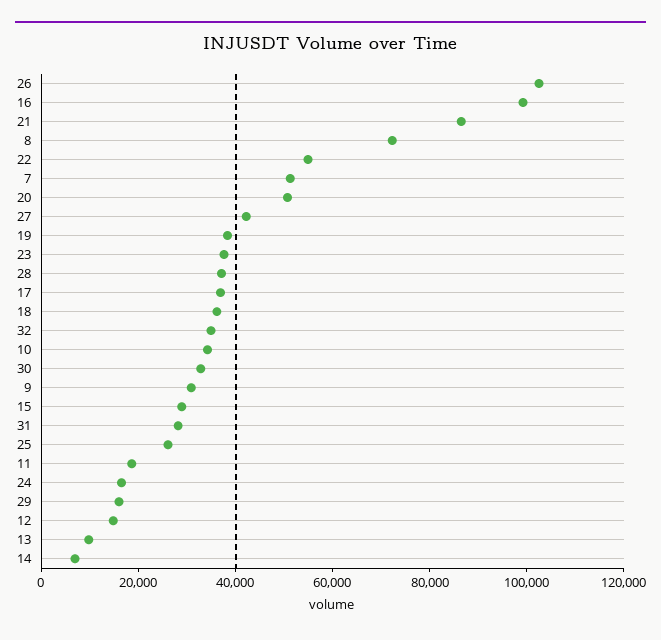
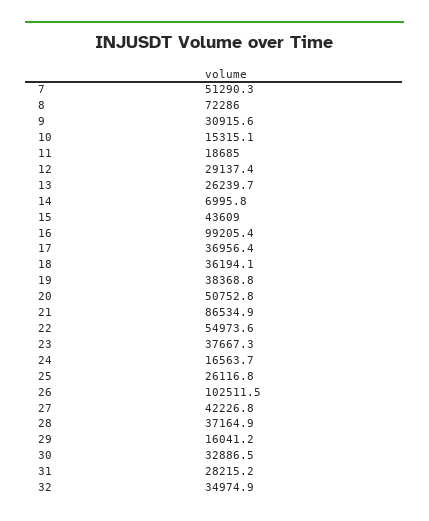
  {
    "26": 102511.5,
    "16": 99205.4,
    "21": 86534.9,
    "8": 72286,
    "22": 54973.6,
    "7": 51290.3,
    "20": 50752.8,
    "27": 42226.8,
    "19": 38368.8,
    "23": 37667.3,
    "28": 37164.9,
    "17": 36956.4,
    "18": 36194.1,
    "32": 34974.9,
-   "10": 35000,
+   "10": 15315.1,
    "30": 32886.5,
    "9": 30915.6,
-   "15": 30000,
+   "15": 43609,
    "31": 28215.2,
    "25": 26116.8,
    "11": 18685,
    "24": 16563.7,
    "29": 16041.2,
-   "12": 15000,
+   "12": 29137.4,
-   "13": 10000,
+   "13": 26239.7,
    "14": 6995.8
  }

